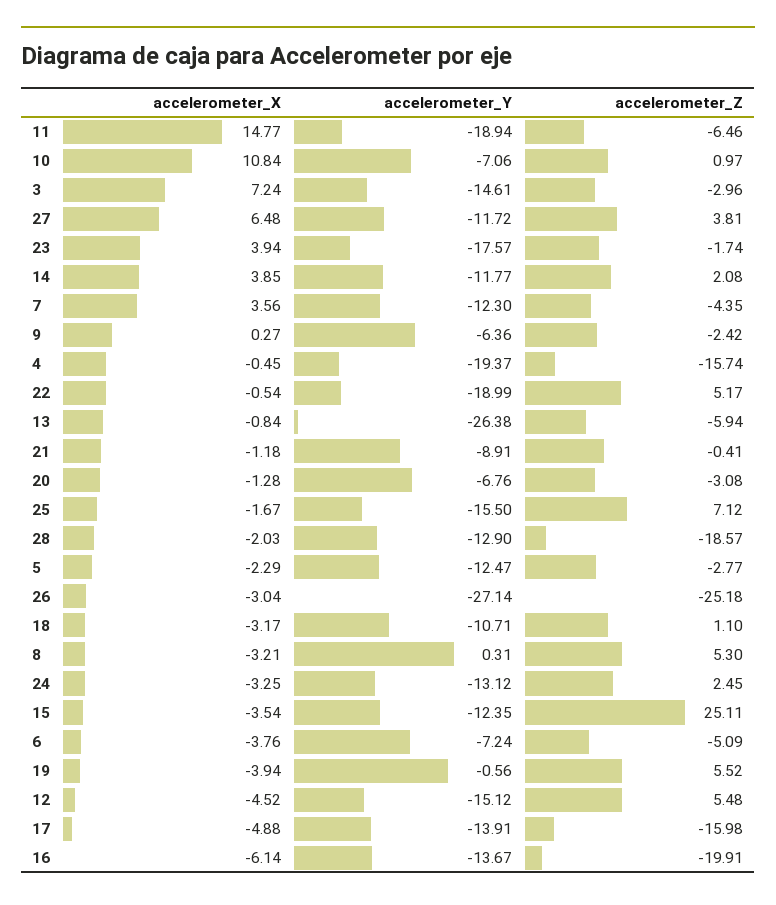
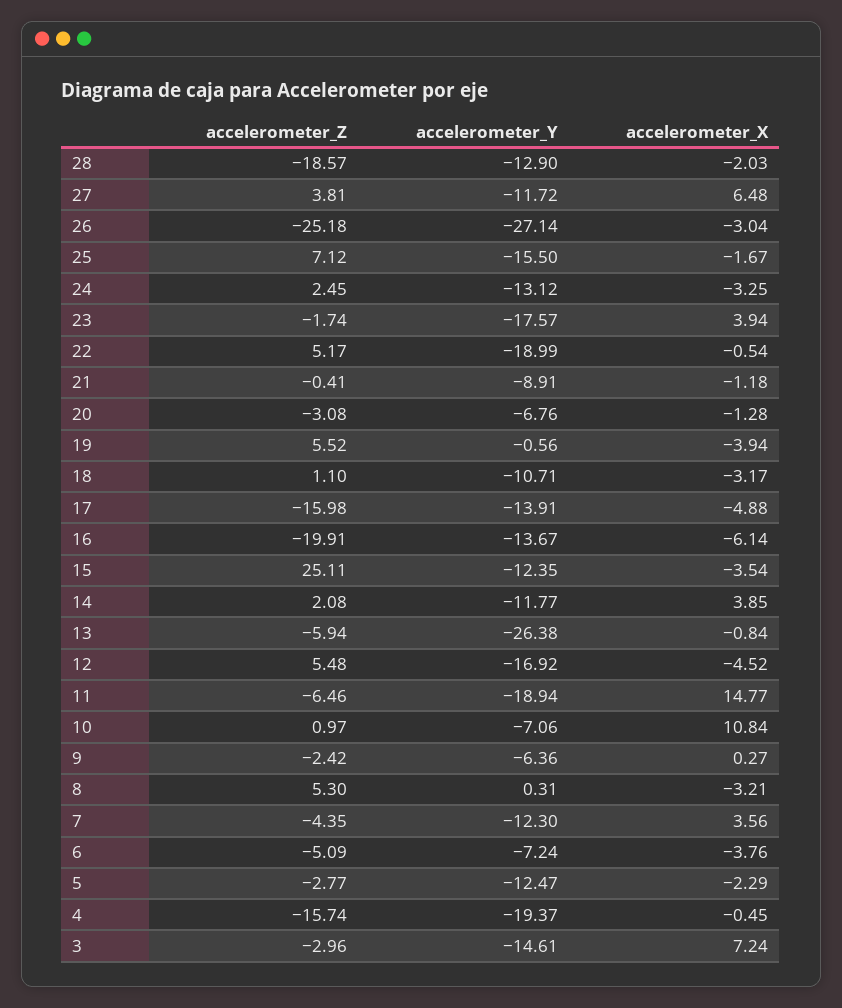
  {
    "accelerometer_X": {
      "11": 14.77,
      "10": 10.84,
      "3": 7.24,
      "27": 6.48,
      "23": 3.94,
      "14": 3.85,
      "7": 3.56,
      "9": 0.27,
      "4": -0.45,
      "22": -0.54,
      "13": -0.84,
      "21": -1.18,
      "20": -1.28,
      "25": -1.67,
      "28": -2.03,
      "5": -2.29,
      "26": -3.04,
      "18": -3.17,
      "8": -3.21,
      "24": -3.25,
      "15": -3.54,
      "6": -3.76,
      "19": -3.94,
      "12": -4.52,
      "17": -4.88,
      "16": -6.14
    },
    "accelerometer_Y": {
      "11": -18.94,
      "10": -7.06,
      "3": -14.61,
      "27": -11.72,
      "23": -17.57,
      "14": -11.77,
      "7": -12.3,
      "9": -6.36,
      "4": -19.37,
      "22": -18.99,
      "13": -26.38,
      "21": -8.91,
      "20": -6.76,
      "25": -15.5,
      "28": -12.9,
      "5": -12.47,
      "26": -27.14,
      "18": -10.71,
      "8": 0.31,
      "24": -13.12,
      "15": -12.35,
      "6": -7.24,
      "19": -0.56,
-     "12": -15.12,
+     "12": -16.92,
      "17": -13.91,
      "16": -13.67
    },
    "accelerometer_Z": {
      "11": -6.46,
      "10": 0.97,
      "3": -2.96,
      "27": 3.81,
      "23": -1.74,
      "14": 2.08,
      "7": -4.35,
      "9": -2.42,
      "4": -15.74,
      "22": 5.17,
      "13": -5.94,
      "21": -0.41,
      "20": -3.08,
      "25": 7.12,
      "28": -18.57,
      "5": -2.77,
      "26": -25.18,
      "18": 1.1,
      "8": 5.3,
      "24": 2.45,
      "15": 25.11,
      "6": -5.09,
      "19": 5.52,
      "12": 5.48,
      "17": -15.98,
      "16": -19.91
    }
  }

